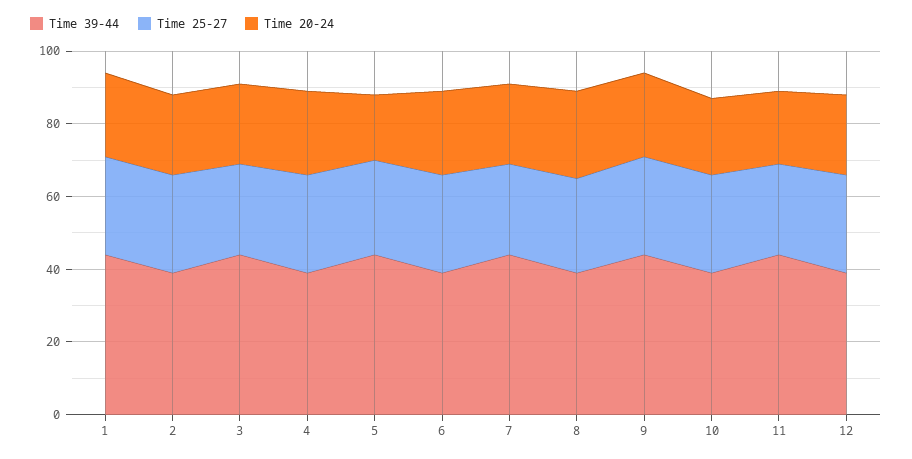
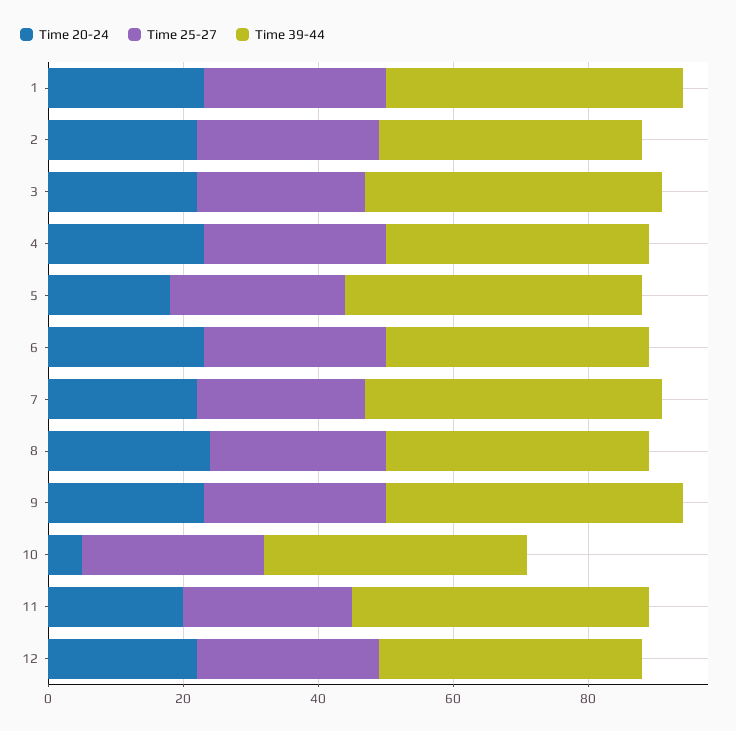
  {
    "Time 39-44": {
      "1": 45,
      "2": 40,
      "3": 45,
      "4": 40,
      "5": 45,
      "6": 40,
      "7": 45,
      "8": 40,
      "9": 45,
      "10": 40,
      "11": 45,
      "12": 40
    },
    "Time 25-27": {
      "1": 25,
      "2": 25,
      "3": 25,
      "4": 25,
      "5": 25,
      "6": 25,
      "7": 25,
      "8": 25,
      "9": 25,
      "10": 25,
      "11": 25,
      "12": 25
    },
    "Time 20-24": {
      "1": 25,
      "2": 20,
      "3": 20,
      "4": 25,
      "5": 20,
      "6": 25,
      "7": 20,
      "8": 25,
      "9": 25,
-     "10": 20,
+     "10": 5,
      "11": 20,
      "12": 20
    }
  }

